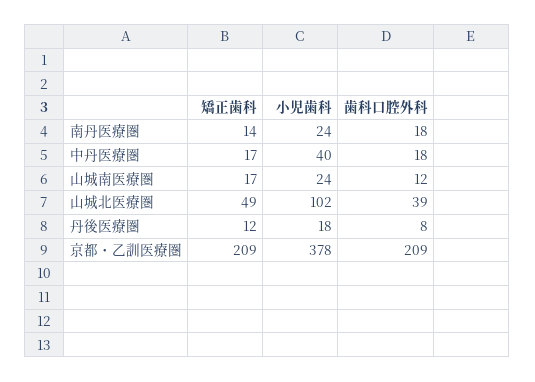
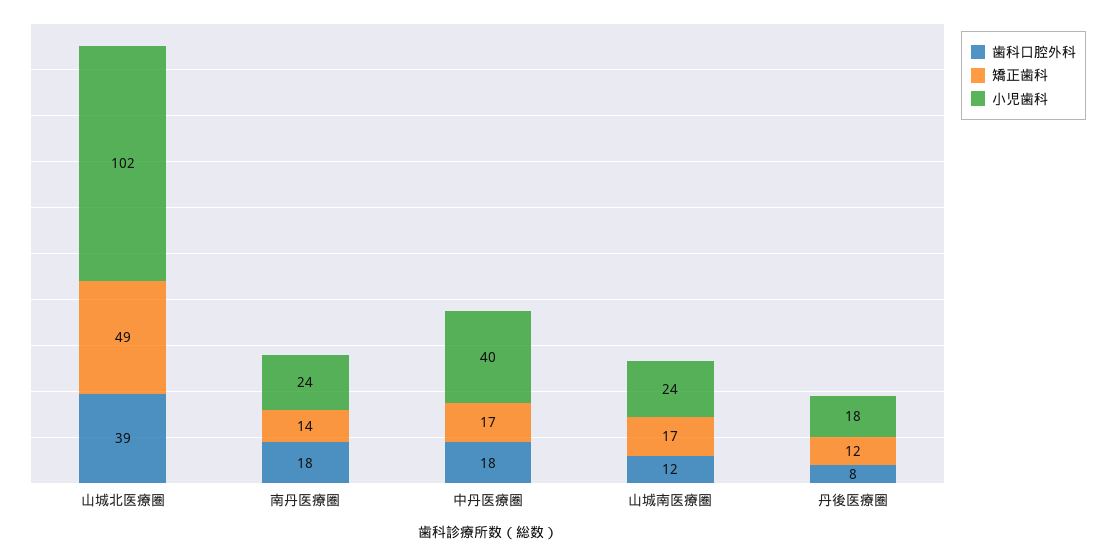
  {
    "矯正歯科": {
      "南丹医療圏": 14,
      "中丹医療圏": 17,
      "山城南医療圏": 17,
      "山城北医療圏": 49,
-     "丹後医療圏": 12,
+     "丹後医療圏": 12
-     "京都・乙訓医療圏": 209
    },
    "小児歯科": {
      "南丹医療圏": 24,
      "中丹医療圏": 40,
      "山城南医療圏": 24,
      "山城北医療圏": 102,
-     "丹後医療圏": 18,
+     "丹後医療圏": 18
-     "京都・乙訓医療圏": 378
    },
    "歯科口腔外科": {
      "南丹医療圏": 18,
      "中丹医療圏": 18,
      "山城南医療圏": 12,
      "山城北医療圏": 39,
-     "丹後医療圏": 8,
+     "丹後医療圏": 8
-     "京都・乙訓医療圏": 209
    }
  }

